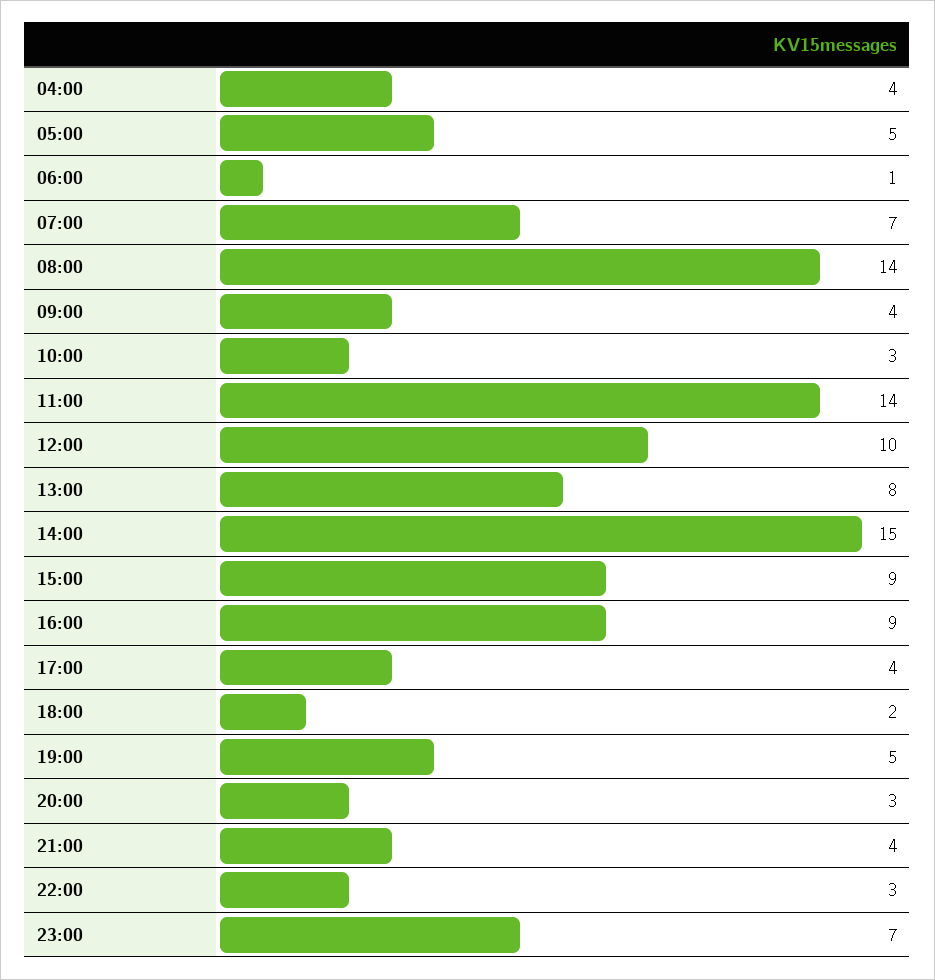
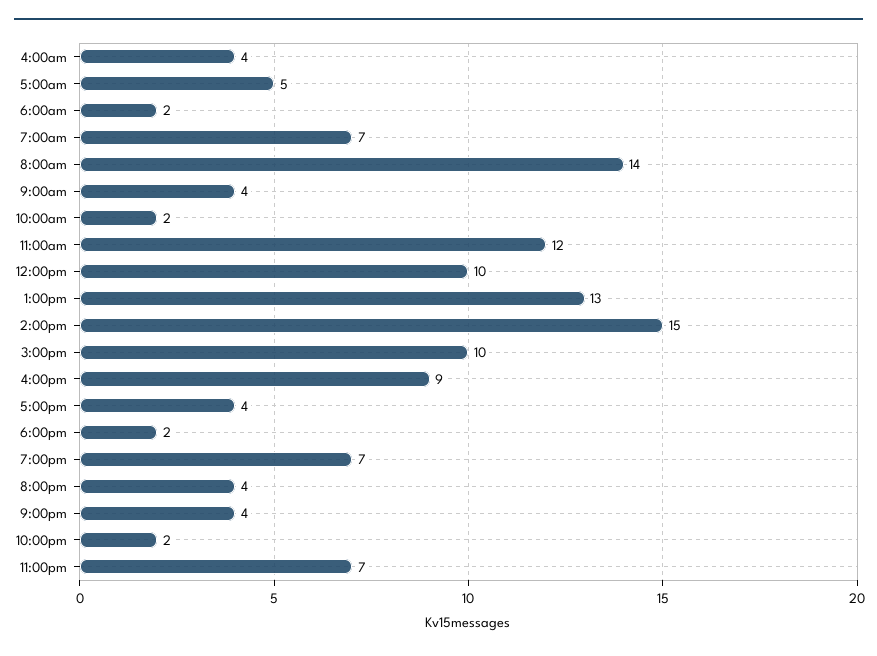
  {
    "04:00": 4,
    "05:00": 5,
-   "06:00": 1,
+   "06:00": 2,
    "07:00": 7,
    "08:00": 14,
    "09:00": 4,
-   "10:00": 3,
+   "10:00": 2,
-   "11:00": 14,
+   "11:00": 12,
    "12:00": 10,
-   "13:00": 8,
+   "13:00": 13,
    "14:00": 15,
-   "15:00": 9,
+   "15:00": 10,
    "16:00": 9,
    "17:00": 4,
    "18:00": 2,
-   "19:00": 5,
+   "19:00": 7,
-   "20:00": 3,
+   "20:00": 4,
    "21:00": 4,
-   "22:00": 3,
+   "22:00": 2,
    "23:00": 7
  }

